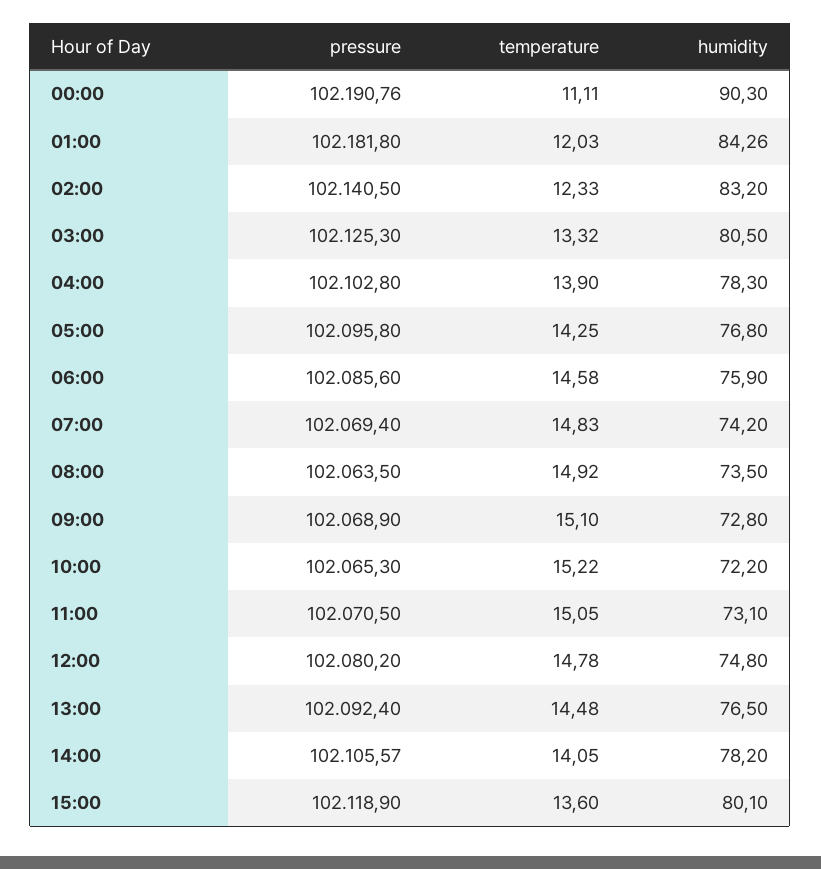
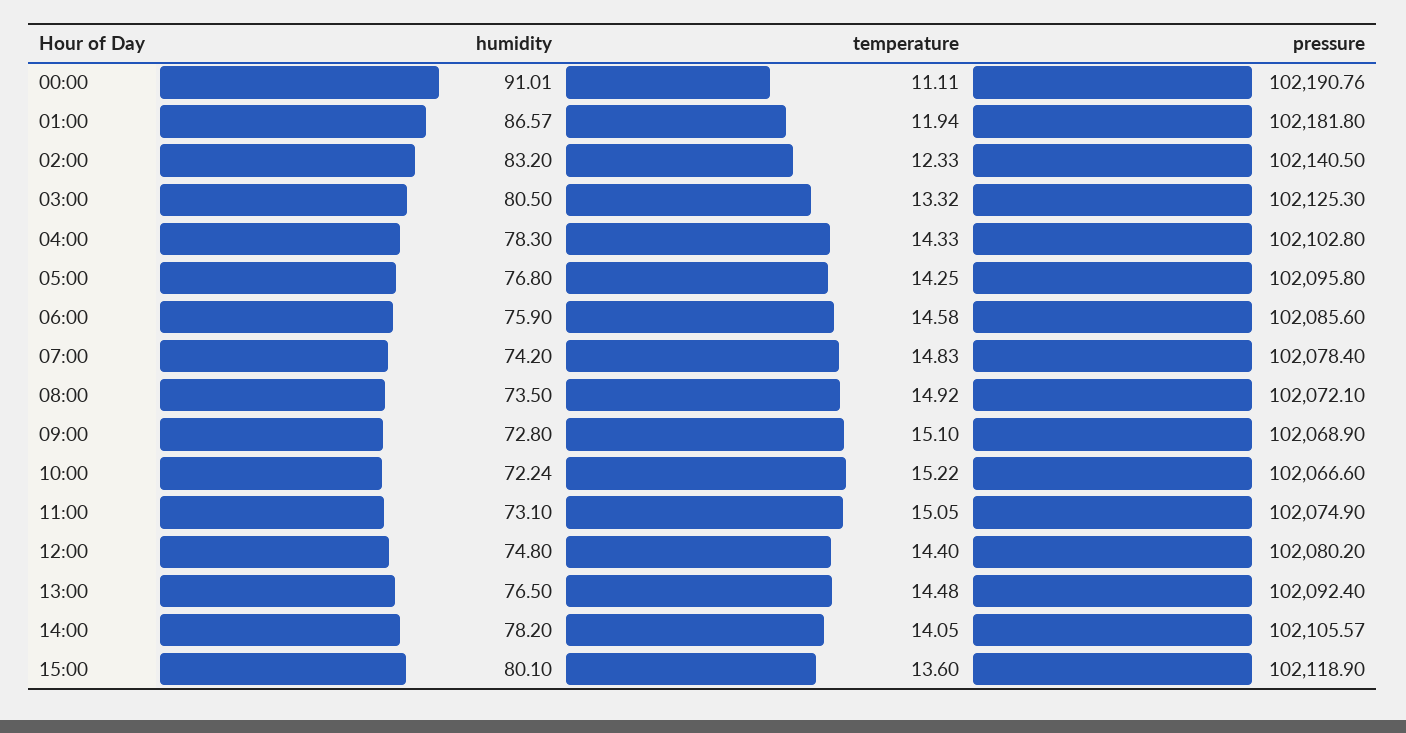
  {
    "pressure": {
      "00:00": 102190.76,
      "01:00": 102181.8,
      "02:00": 102140.5,
      "03:00": 102125.3,
      "04:00": 102102.8,
      "05:00": 102095.8,
      "06:00": 102085.6,
-     "07:00": 102069.4,
+     "07:00": 102078.4,
-     "08:00": 102063.5,
+     "08:00": 102072.1,
      "09:00": 102068.9,
-     "10:00": 102065.3,
+     "10:00": 102066.6,
-     "11:00": 102070.5,
+     "11:00": 102074.9,
      "12:00": 102080.2,
      "13:00": 102092.4,
      "14:00": 102105.57,
      "15:00": 102118.9
    },
    "temperature": {
      "00:00": 11.11,
-     "01:00": 12.03,
+     "01:00": 11.94,
      "02:00": 12.33,
      "03:00": 13.32,
-     "04:00": 13.9,
+     "04:00": 14.33,
      "05:00": 14.25,
      "06:00": 14.58,
      "07:00": 14.83,
      "08:00": 14.92,
      "09:00": 15.1,
      "10:00": 15.22,
      "11:00": 15.05,
-     "12:00": 14.78,
+     "12:00": 14.4,
      "13:00": 14.48,
      "14:00": 14.05,
      "15:00": 13.6
    },
    "humidity": {
-     "00:00": 90.3,
+     "00:00": 91.01,
-     "01:00": 84.26,
+     "01:00": 86.57,
      "02:00": 83.2,
      "03:00": 80.5,
      "04:00": 78.3,
      "05:00": 76.8,
      "06:00": 75.9,
      "07:00": 74.2,
      "08:00": 73.5,
      "09:00": 72.8,
-     "10:00": 72.2,
+     "10:00": 72.24,
      "11:00": 73.1,
      "12:00": 74.8,
      "13:00": 76.5,
      "14:00": 78.2,
      "15:00": 80.1
    }
  }

